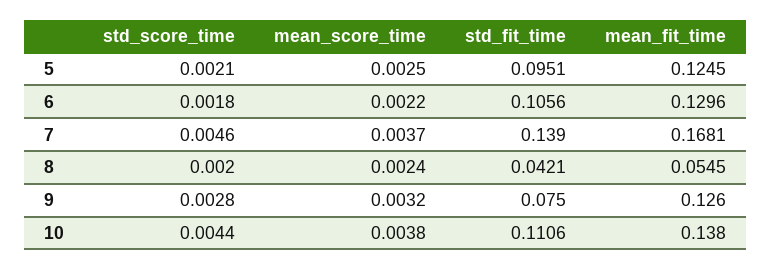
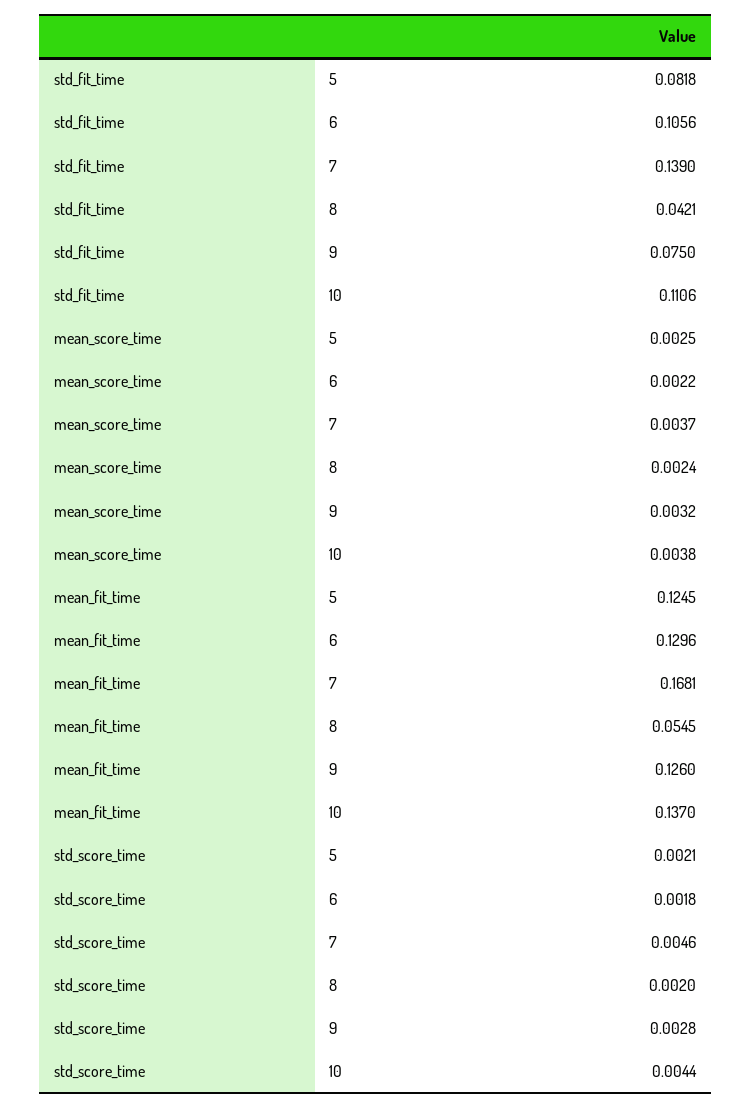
  {
    "std_score_time": {
      "5": 0.0021,
      "6": 0.0018,
      "7": 0.0046,
      "8": 0.002,
      "9": 0.0028,
      "10": 0.0044
    },
    "mean_score_time": {
      "5": 0.0025,
      "6": 0.0022,
      "7": 0.0037,
      "8": 0.0024,
      "9": 0.0032,
      "10": 0.0038
    },
    "std_fit_time": {
-     "5": 0.0951,
+     "5": 0.0818,
      "6": 0.1056,
      "7": 0.139,
      "8": 0.0421,
      "9": 0.075,
      "10": 0.1106
    },
    "mean_fit_time": {
      "5": 0.1245,
      "6": 0.1296,
      "7": 0.1681,
      "8": 0.0545,
      "9": 0.126,
-     "10": 0.138
+     "10": 0.137
    }
  }

